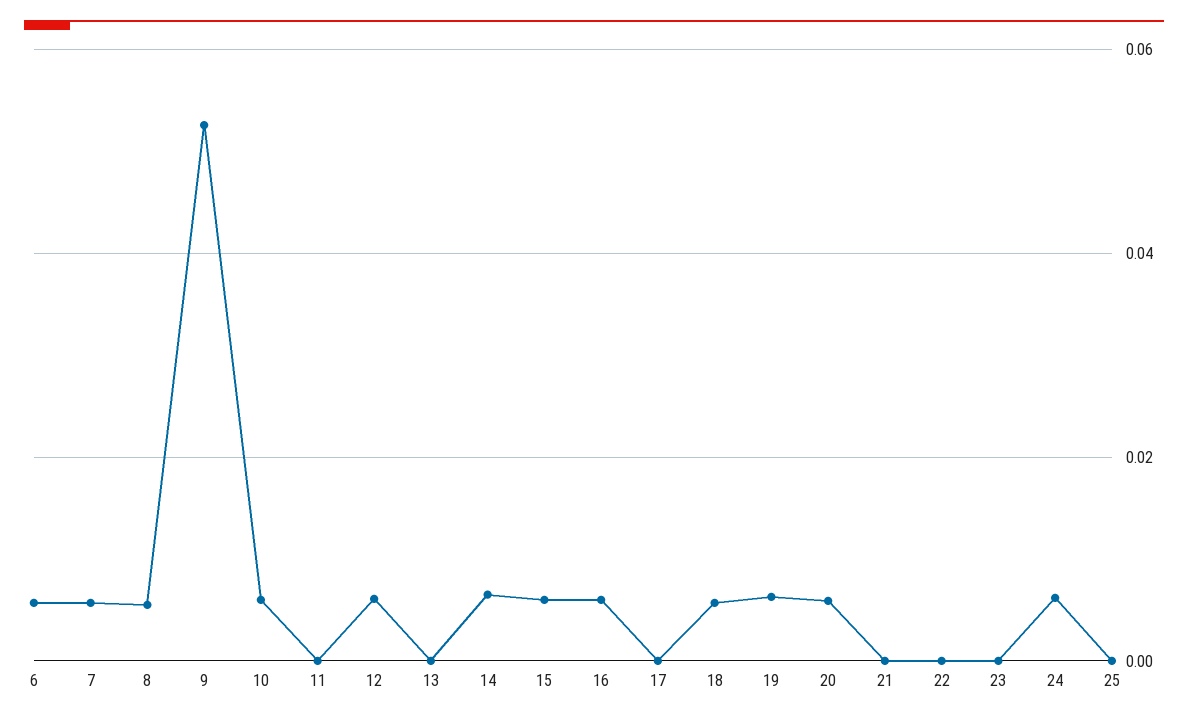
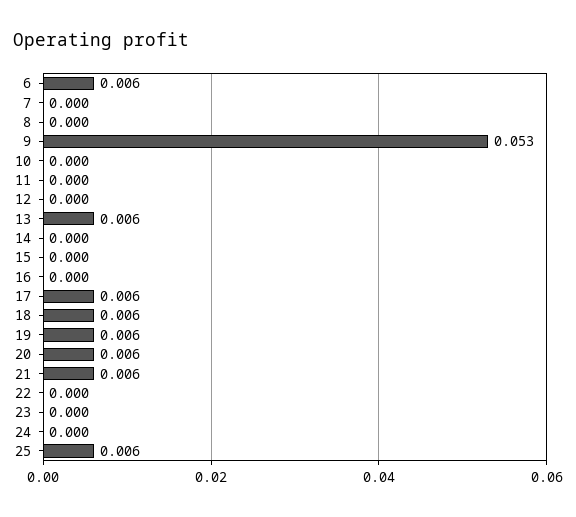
  {
    "6": 0.006,
-   "7": 0.006,
+   "7": 0,
-   "8": 0.006,
+   "8": 0,
    "9": 0.053,
-   "10": 0.006,
+   "10": 0,
    "11": 0,
-   "12": 0.006,
+   "12": 0,
-   "13": 0,
+   "13": 0.006,
-   "14": 0.006,
+   "14": 0,
-   "15": 0.006,
+   "15": 0,
-   "16": 0.006,
+   "16": 0,
-   "17": 0,
+   "17": 0.006,
    "18": 0.006,
    "19": 0.006,
    "20": 0.006,
-   "21": 0,
+   "21": 0.006,
    "22": 0,
    "23": 0,
-   "24": 0.006,
+   "24": 0,
-   "25": 0
+   "25": 0.006
  }

